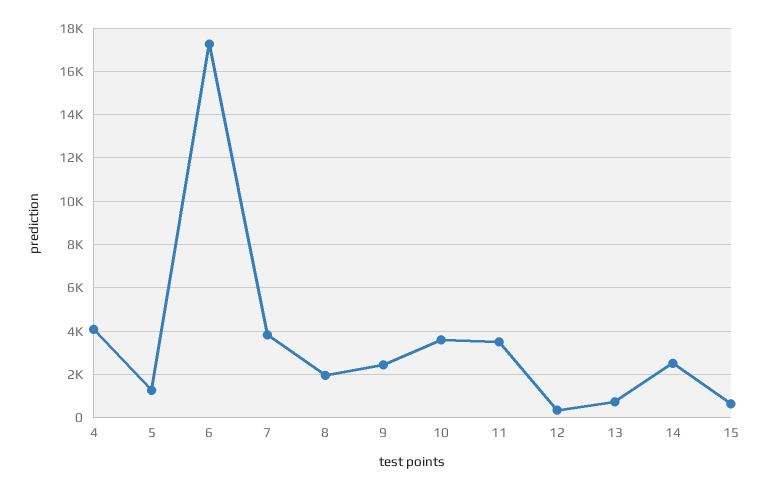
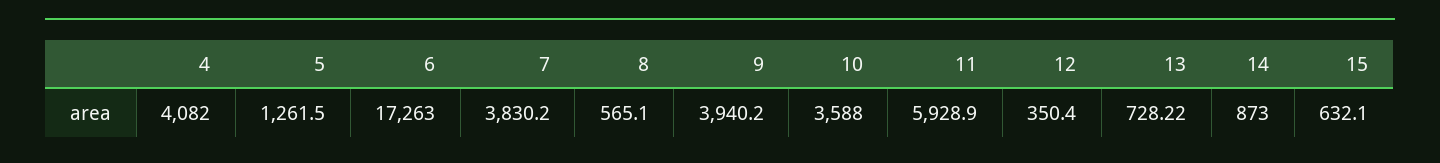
  {
    "4": 4082,
    "5": 1261.5,
    "6": 17263,
    "7": 3830.2,
-   "8": 2000,
+   "8": 565.1,
-   "9": 2500,
+   "9": 3940.2,
    "10": 3588,
-   "11": 3500,
+   "11": 5928.9,
    "12": 350.4,
    "13": 728.22,
-   "14": 2500,
+   "14": 873,
    "15": 632.1
  }

